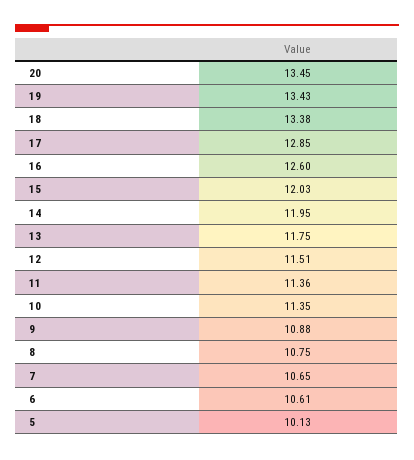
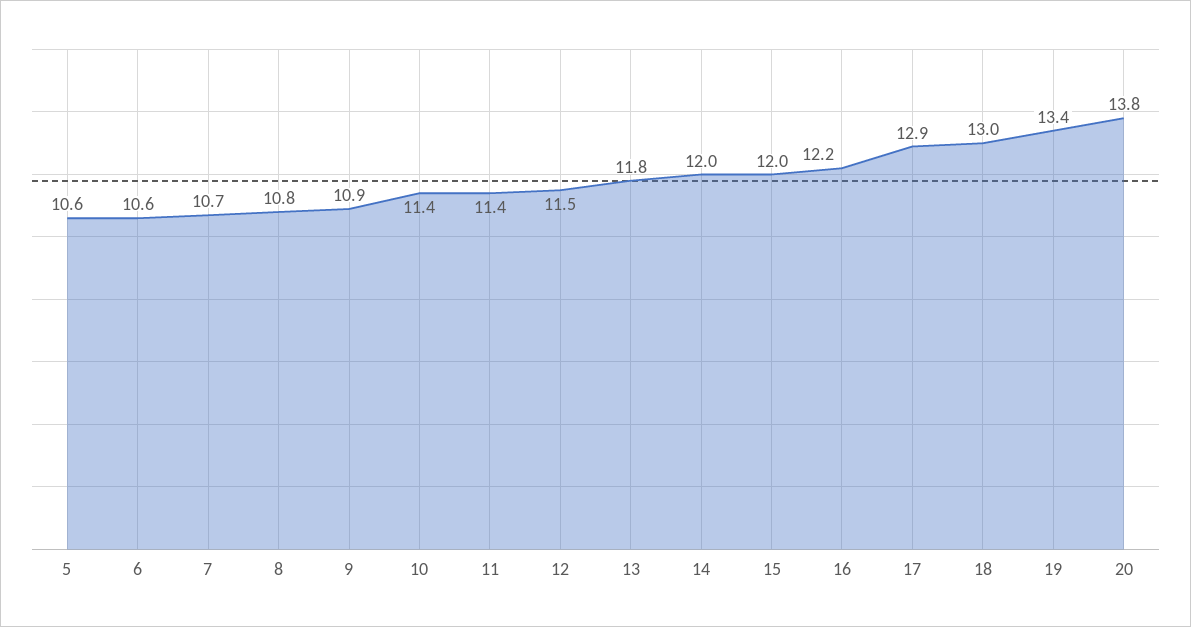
  {
-   "20": 13.45,
+   "20": 13.8,
    "19": 13.43,
-   "18": 13.38,
+   "18": 13,
    "17": 12.85,
-   "16": 12.6,
+   "16": 12.2,
    "15": 12.03,
    "14": 11.95,
    "13": 11.75,
    "12": 11.51,
    "11": 11.36,
    "10": 11.35,
    "9": 10.88,
    "8": 10.75,
    "7": 10.65,
    "6": 10.61,
-   "5": 10.13
+   "5": 10.6
  }

